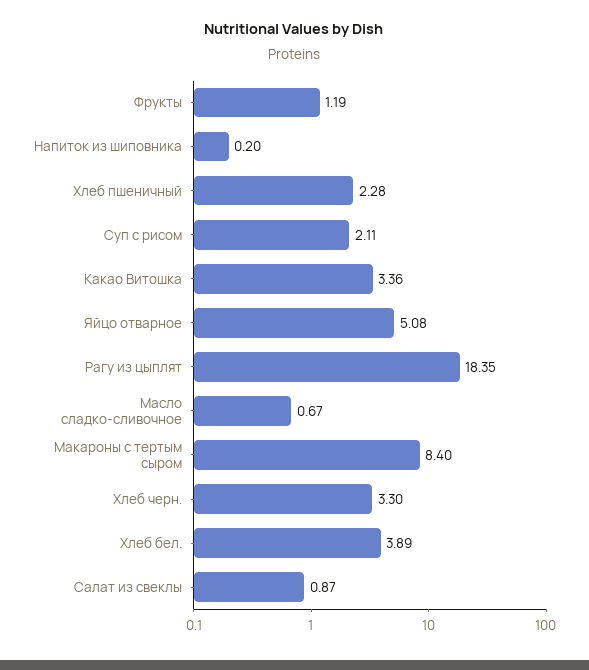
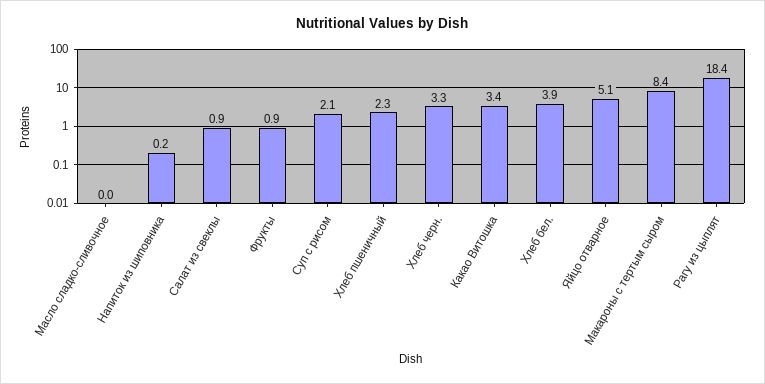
  {
-   "Фрукты": 1.19,
+   "Фрукты": 0.9,
    "Напиток из шиповника": 0.2,
    "Хлеб пшеничный": 2.28,
    "Суп с рисом": 2.11,
    "Какао Витошка": 3.36,
    "Яйцо отварное": 5.08,
    "Рагу из цыплят": 18.35,
-   "Масло сладко-сливочное": 0.67,
+   "Масло сладко-сливочное": 0,
    "Макароны с тертым сыром": 8.4,
    "Хлеб черн.": 3.3,
    "Хлеб бел.": 3.89,
    "Салат из свеклы": 0.87
  }

